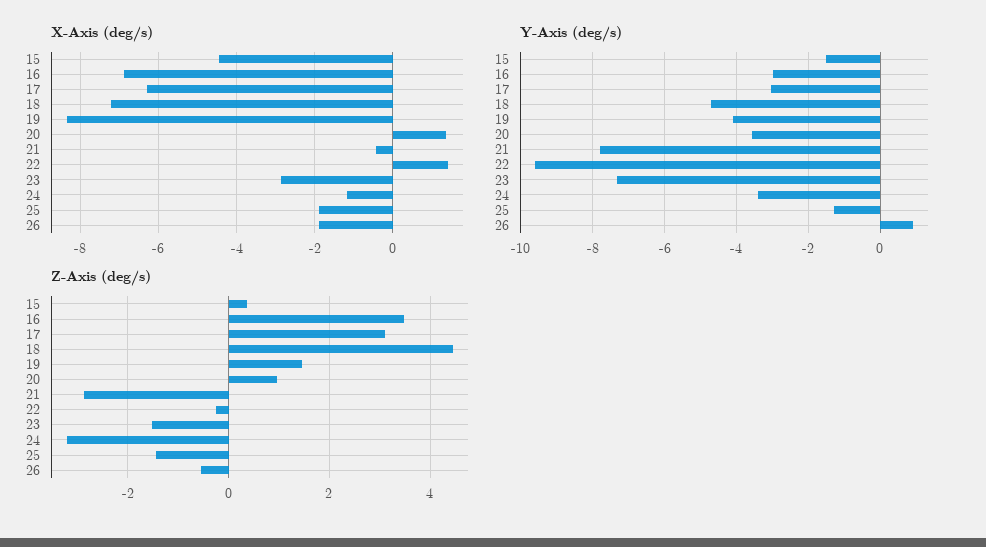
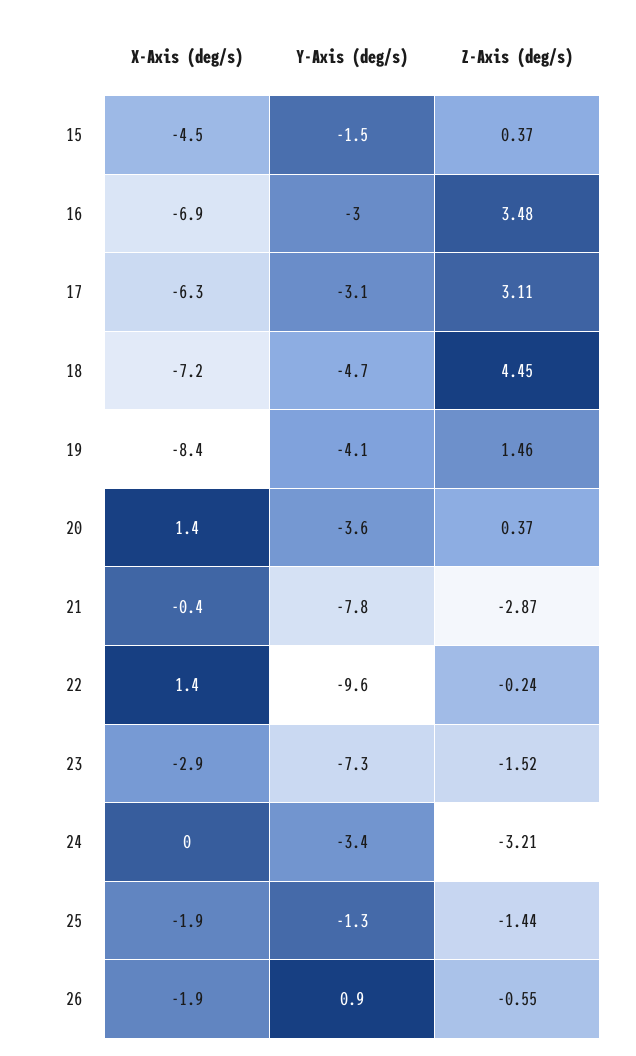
  {
    "X-Axis (deg/s)": {
      "15": -4.5,
      "16": -6.9,
      "17": -6.3,
      "18": -7.2,
      "19": -8.4,
      "20": 1.4,
      "21": -0.4,
      "22": 1.4,
      "23": -2.9,
-     "24": -1.2,
+     "24": 0,
      "25": -1.9,
      "26": -1.9
    },
    "Y-Axis (deg/s)": {
      "15": -1.5,
      "16": -3,
      "17": -3.1,
      "18": -4.7,
      "19": -4.1,
      "20": -3.6,
      "21": -7.8,
      "22": -9.6,
      "23": -7.3,
      "24": -3.4,
      "25": -1.3,
      "26": 0.9
    },
    "Z-Axis (deg/s)": {
      "15": 0.37,
      "16": 3.48,
      "17": 3.11,
      "18": 4.45,
      "19": 1.46,
-     "20": 1,
+     "20": 0.37,
      "21": -2.87,
      "22": -0.24,
      "23": -1.52,
      "24": -3.21,
      "25": -1.44,
      "26": -0.55
    }
  }

